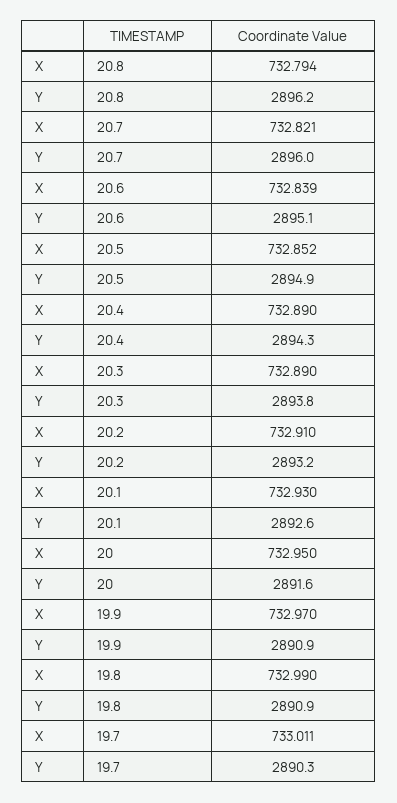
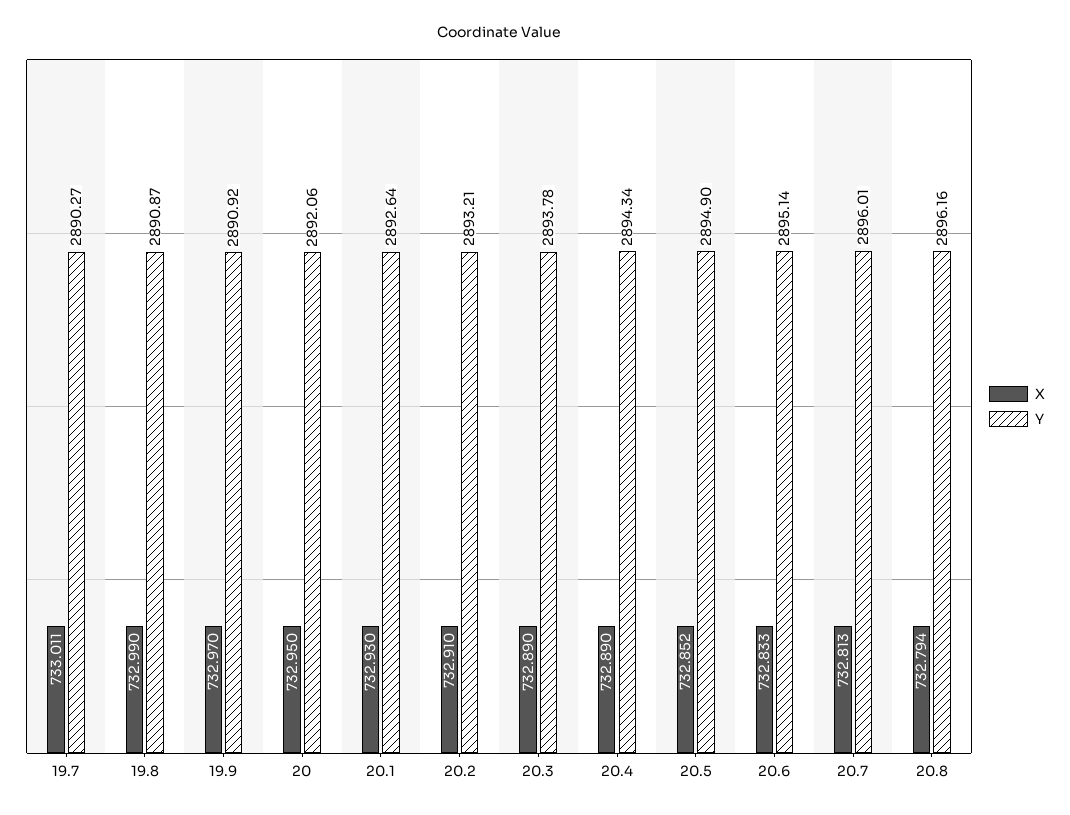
  {
    "X": {
      "20.8": 732.794,
-     "20.7": 732.821,
+     "20.7": 732.813,
-     "20.6": 732.839,
+     "20.6": 732.833,
      "20.5": 732.852,
      "20.4": 732.89,
      "20.3": 732.89,
      "20.2": 732.91,
      "20.1": 732.93,
      "20": 732.95,
      "19.9": 732.97,
      "19.8": 732.99,
      "19.7": 733.011
    },
    "Y": {
      "20.8": 2896.16,
      "20.7": 2896.01,
      "20.6": 2895.14,
      "20.5": 2894.9,
      "20.4": 2894.34,
      "20.3": 2893.78,
      "20.2": 2893.21,
      "20.1": 2892.64,
-     "20": 2891.6,
+     "20": 2892.06,
      "19.9": 2890.92,
      "19.8": 2890.87,
      "19.7": 2890.27
    }
  }

